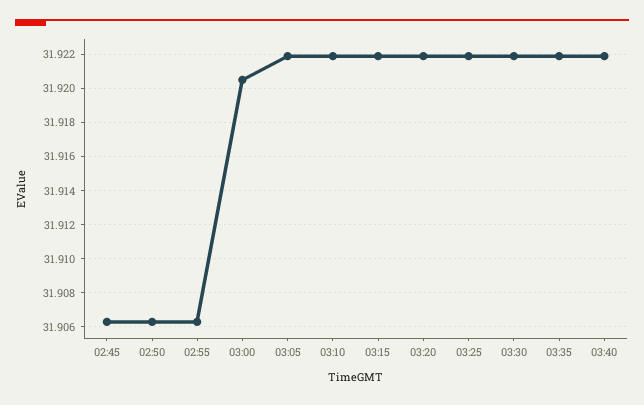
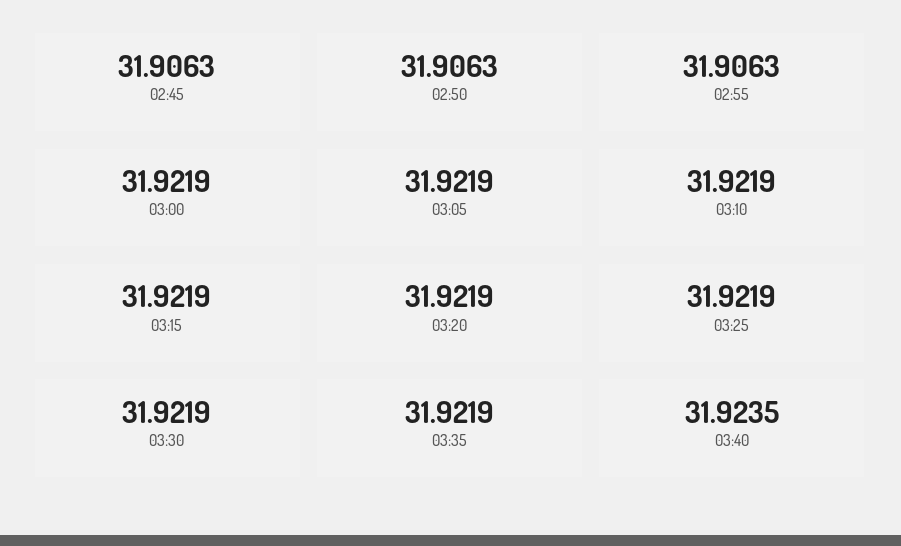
  {
    "02:45": 31.9063,
    "02:50": 31.9063,
    "02:55": 31.9063,
-   "03:00": 31.9205,
+   "03:00": 31.9219,
    "03:05": 31.9219,
    "03:10": 31.9219,
    "03:15": 31.9219,
    "03:20": 31.9219,
    "03:25": 31.9219,
    "03:30": 31.9219,
    "03:35": 31.9219,
-   "03:40": 31.922
+   "03:40": 31.9235
  }

